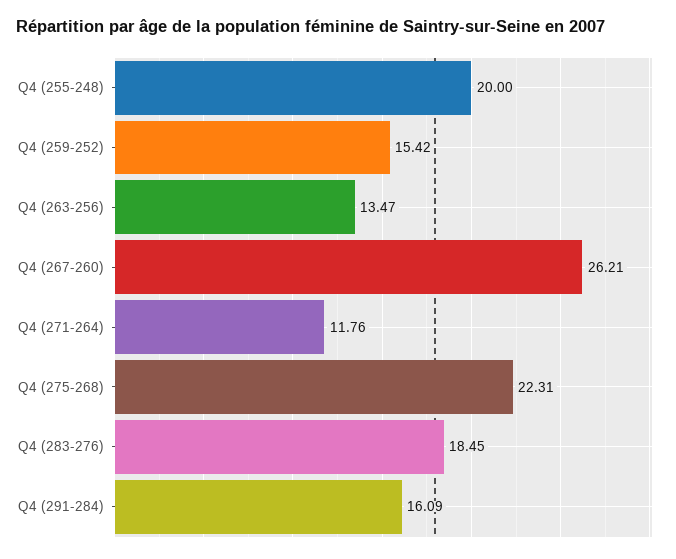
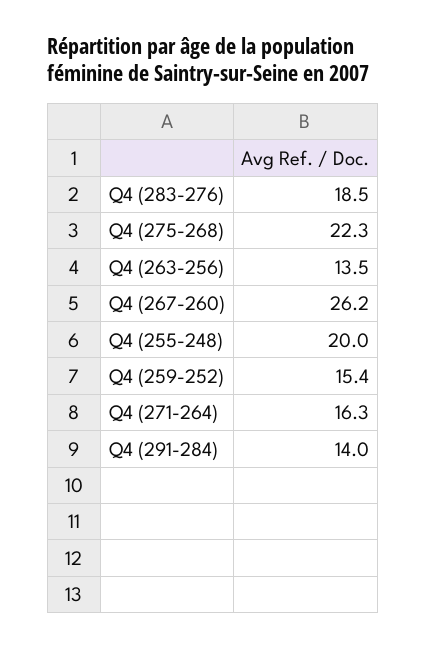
  {
    "Q4 (255-248)": 20,
    "Q4 (259-252)": 15.42,
    "Q4 (263-256)": 13.47,
    "Q4 (267-260)": 26.21,
-   "Q4 (271-264)": 11.76,
+   "Q4 (271-264)": 16.3,
    "Q4 (275-268)": 22.31,
    "Q4 (283-276)": 18.45,
-   "Q4 (291-284)": 16.09
+   "Q4 (291-284)": 14
  }

